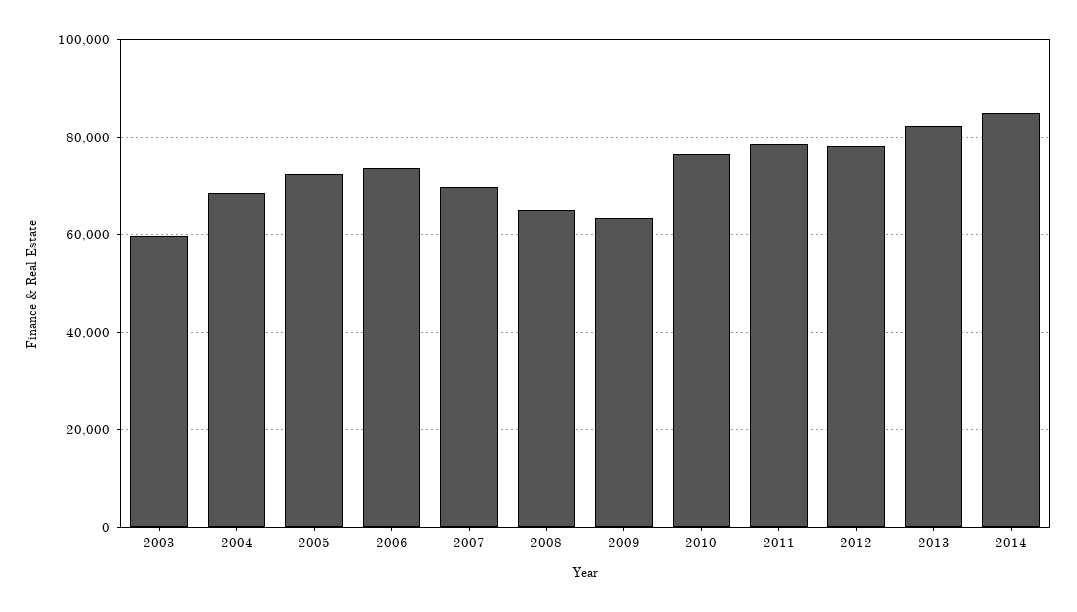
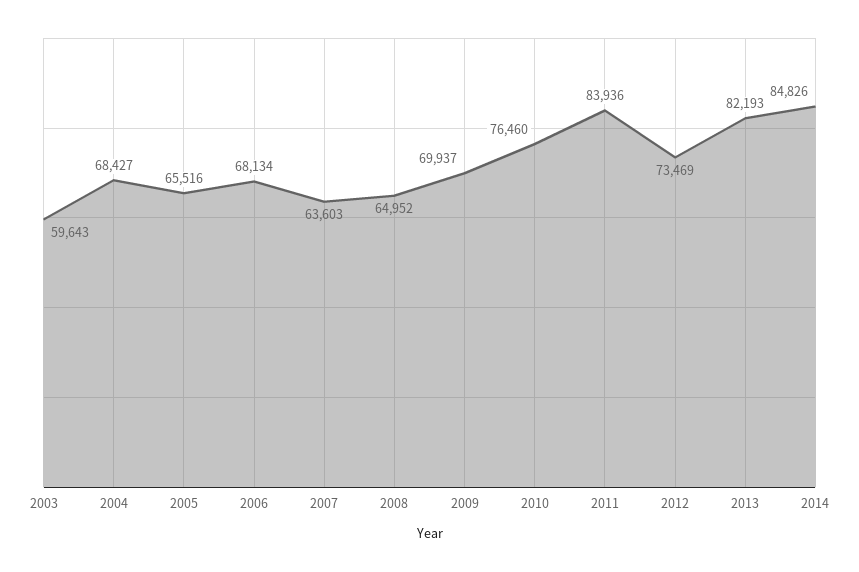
  {
    "2003": 59643,
    "2004": 68427,
-   "2005": 72000,
+   "2005": 65516,
-   "2006": 74000,
+   "2006": 68134,
-   "2007": 70000,
+   "2007": 63603,
    "2008": 64952,
-   "2009": 64000,
+   "2009": 69937,
    "2010": 76460,
-   "2011": 78000,
+   "2011": 83936,
-   "2012": 78000,
+   "2012": 73469,
    "2013": 82193,
    "2014": 84826
  }

